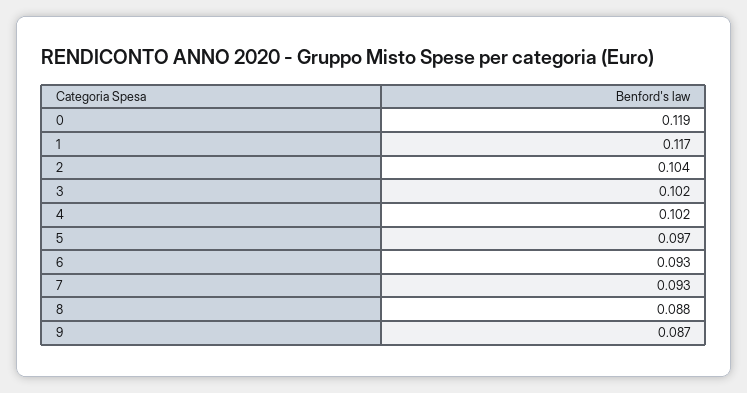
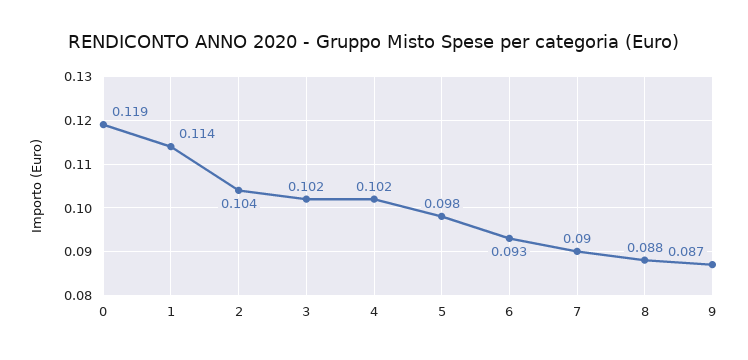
  {
    "0": 0.119,
-   "1": 0.117,
+   "1": 0.114,
    "2": 0.104,
    "3": 0.102,
    "4": 0.102,
-   "5": 0.097,
+   "5": 0.098,
    "6": 0.093,
-   "7": 0.093,
+   "7": 0.09,
    "8": 0.088,
    "9": 0.087
  }

